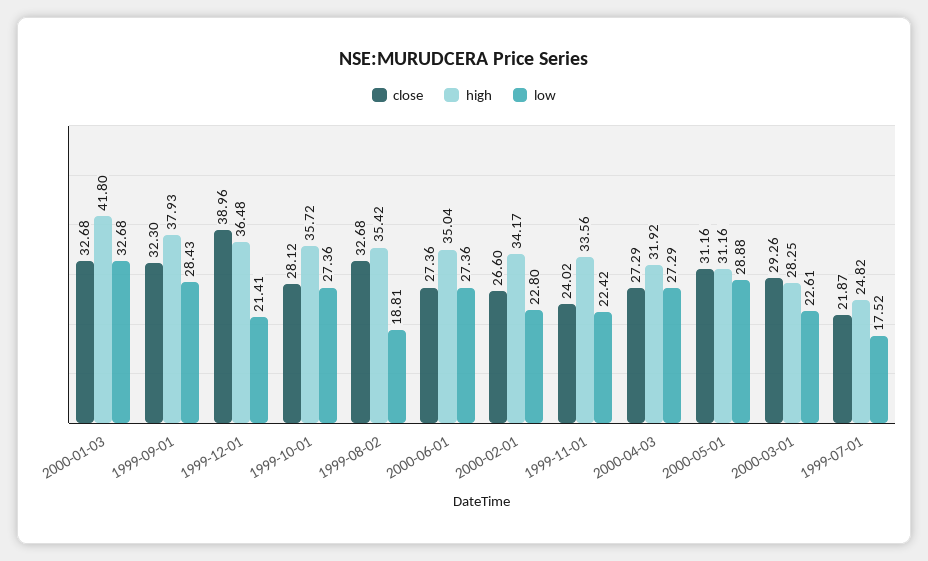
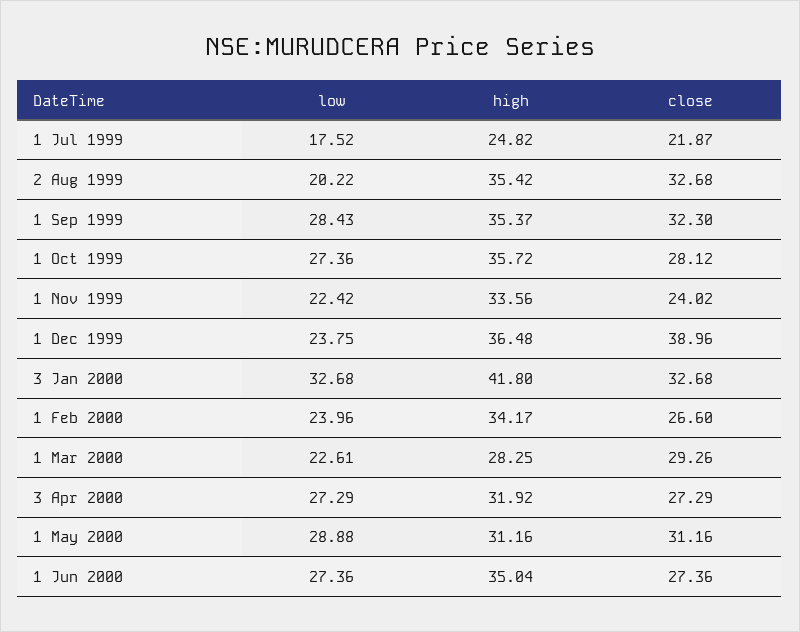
  {
    "close": {
      "2000-01-03": 32.68,
      "1999-09-01": 32.3,
      "1999-12-01": 38.96,
      "1999-10-01": 28.12,
      "1999-08-02": 32.68,
      "2000-06-01": 27.36,
      "2000-02-01": 26.6,
      "1999-11-01": 24.02,
      "2000-04-03": 27.29,
      "2000-05-01": 31.16,
      "2000-03-01": 29.26,
      "1999-07-01": 21.87
    },
    "high": {
      "2000-01-03": 41.8,
-     "1999-09-01": 37.93,
+     "1999-09-01": 35.37,
      "1999-12-01": 36.48,
      "1999-10-01": 35.72,
      "1999-08-02": 35.42,
      "2000-06-01": 35.04,
      "2000-02-01": 34.17,
      "1999-11-01": 33.56,
      "2000-04-03": 31.92,
      "2000-05-01": 31.16,
      "2000-03-01": 28.25,
      "1999-07-01": 24.82
    },
    "low": {
      "2000-01-03": 32.68,
      "1999-09-01": 28.43,
-     "1999-12-01": 21.41,
+     "1999-12-01": 23.75,
      "1999-10-01": 27.36,
-     "1999-08-02": 18.81,
+     "1999-08-02": 20.22,
      "2000-06-01": 27.36,
-     "2000-02-01": 22.8,
+     "2000-02-01": 23.96,
      "1999-11-01": 22.42,
      "2000-04-03": 27.29,
      "2000-05-01": 28.88,
      "2000-03-01": 22.61,
      "1999-07-01": 17.52
    }
  }

